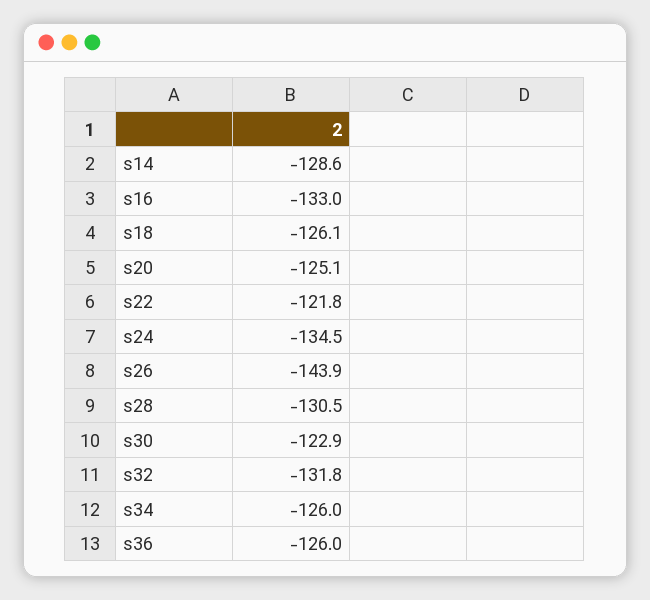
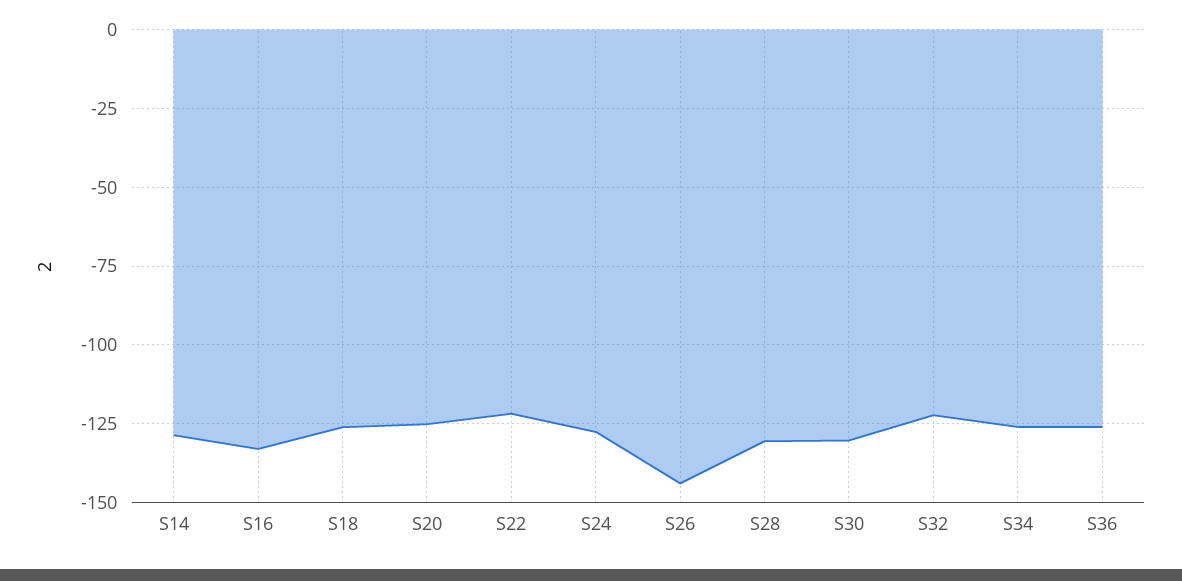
  {
    "s14": -128.6,
    "s16": -133,
    "s18": -126.1,
    "s20": -125.1,
    "s22": -121.8,
-   "s24": -134.5,
+   "s24": -127.5,
    "s26": -143.9,
    "s28": -130.5,
-   "s30": -122.9,
+   "s30": -130,
-   "s32": -131.8,
+   "s32": -122.5,
    "s34": -126,
    "s36": -126
  }

